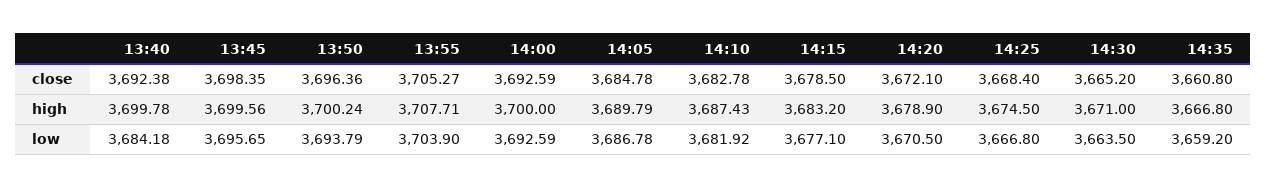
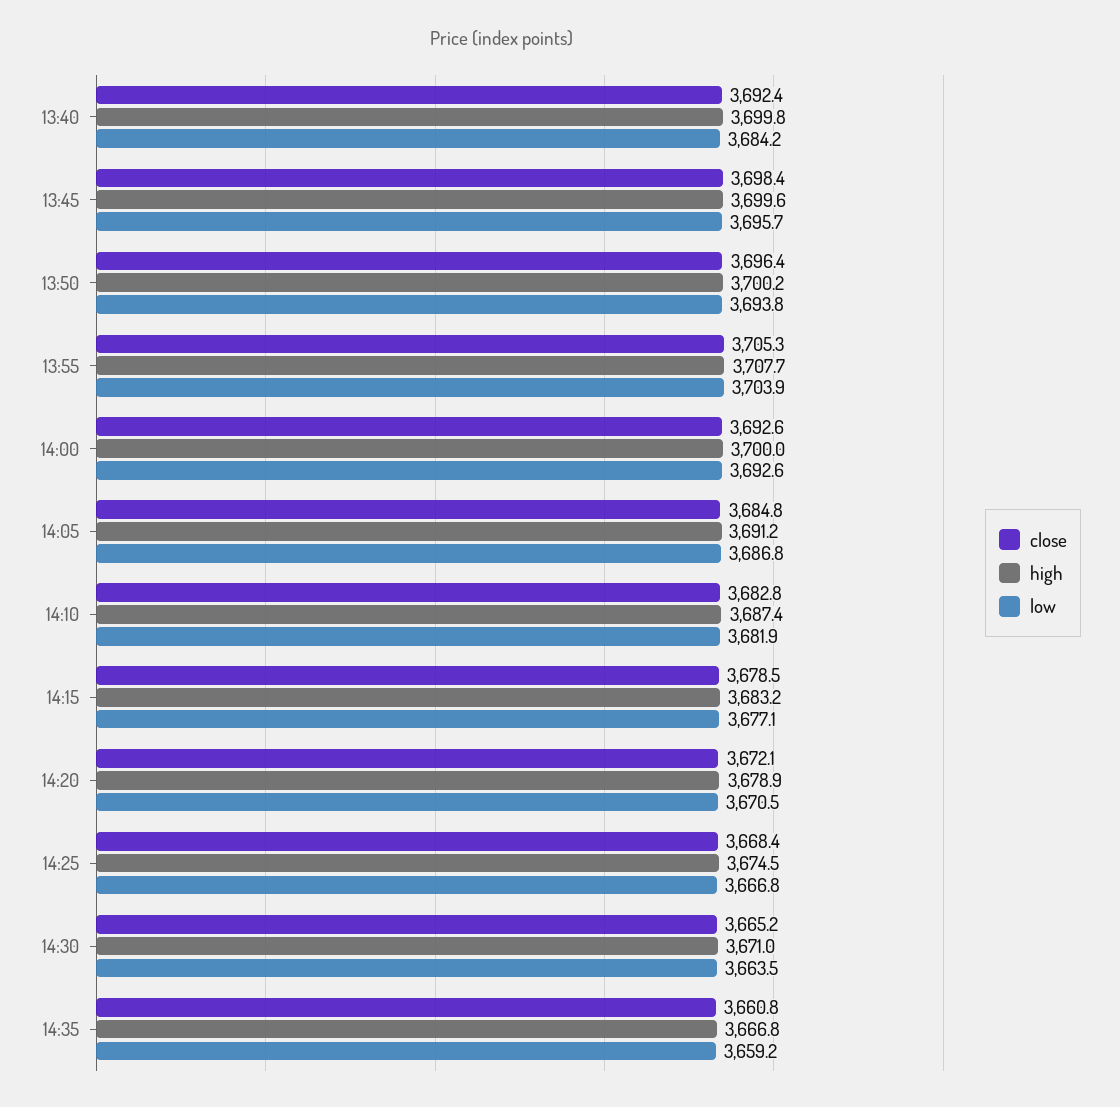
  {
    "close": {
      "13:40": 3692.38,
      "13:45": 3698.35,
      "13:50": 3696.36,
      "13:55": 3705.27,
      "14:00": 3692.59,
      "14:05": 3684.78,
      "14:10": 3682.78,
      "14:15": 3678.5,
      "14:20": 3672.1,
      "14:25": 3668.4,
      "14:30": 3665.2,
      "14:35": 3660.8
    },
    "high": {
      "13:40": 3699.78,
      "13:45": 3699.56,
      "13:50": 3700.24,
      "13:55": 3707.71,
      "14:00": 3700,
-     "14:05": 3689.79,
+     "14:05": 3691.2,
      "14:10": 3687.43,
      "14:15": 3683.2,
      "14:20": 3678.9,
      "14:25": 3674.5,
      "14:30": 3671,
      "14:35": 3666.8
    },
    "low": {
      "13:40": 3684.18,
      "13:45": 3695.65,
      "13:50": 3693.79,
      "13:55": 3703.9,
      "14:00": 3692.59,
      "14:05": 3686.78,
      "14:10": 3681.92,
      "14:15": 3677.1,
      "14:20": 3670.5,
      "14:25": 3666.8,
      "14:30": 3663.5,
      "14:35": 3659.2
    }
  }

